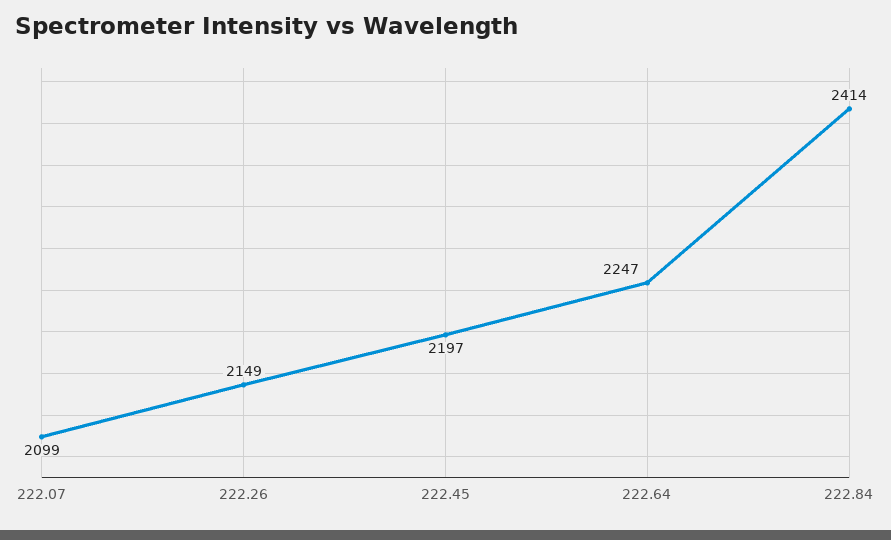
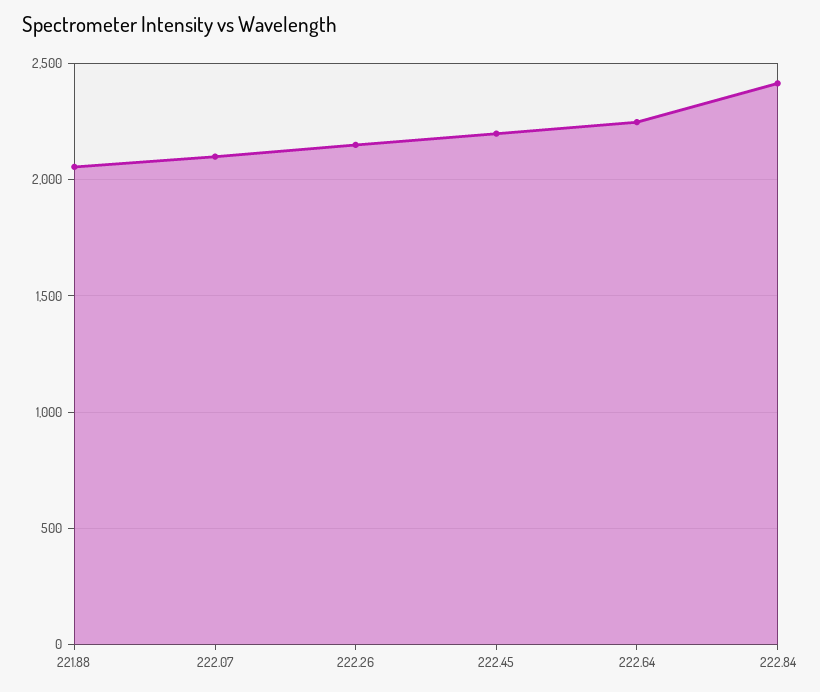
  {
    "222.07": 2099,
    "222.26": 2149,
    "222.45": 2197,
    "222.64": 2247,
-   "222.84": 2414
+   "222.84": 2414,
+   "221.88": 2050
  }

